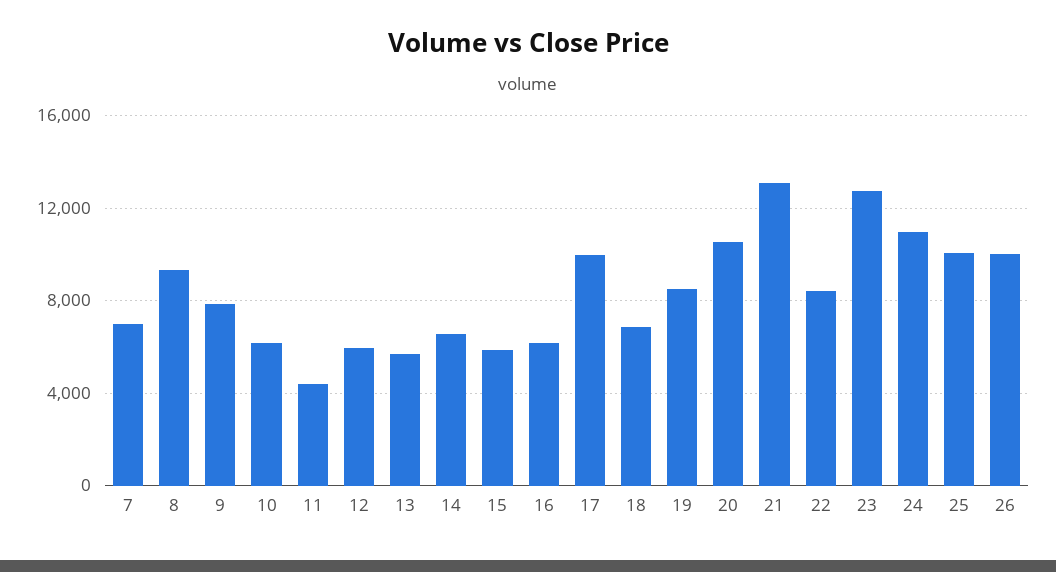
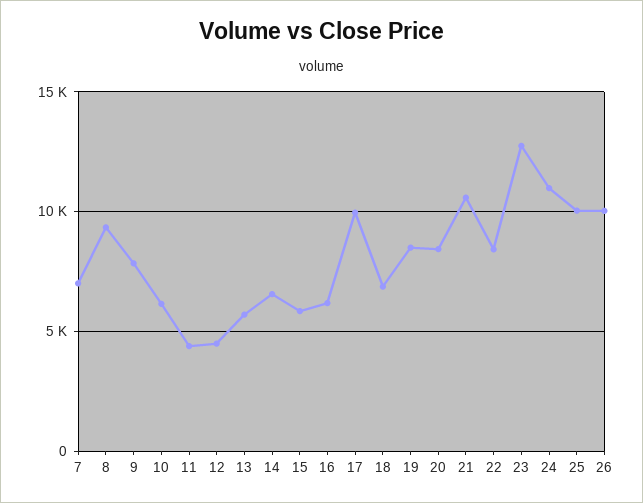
  {
    "7": 7000,
    "8": 9500,
    "9": 8000,
    "10": 6000,
    "11": 4500,
-   "12": 6000,
+   "12": 4500,
    "13": 5500,
    "14": 6500,
    "15": 6000,
    "16": 6000,
    "17": 10000,
    "18": 7000,
    "19": 8500,
-   "20": 10500,
+   "20": 8500,
-   "21": 13000,
+   "21": 10500,
    "22": 8500,
    "23": 12500,
    "24": 11000,
    "25": 10000,
    "26": 10000
  }

